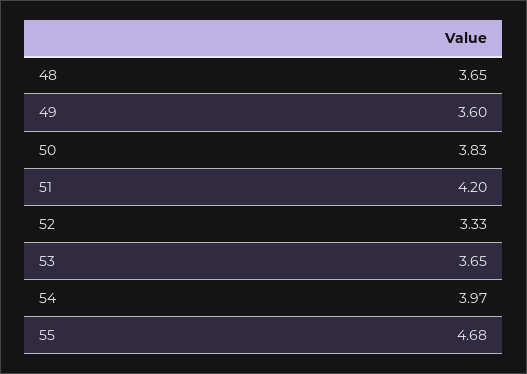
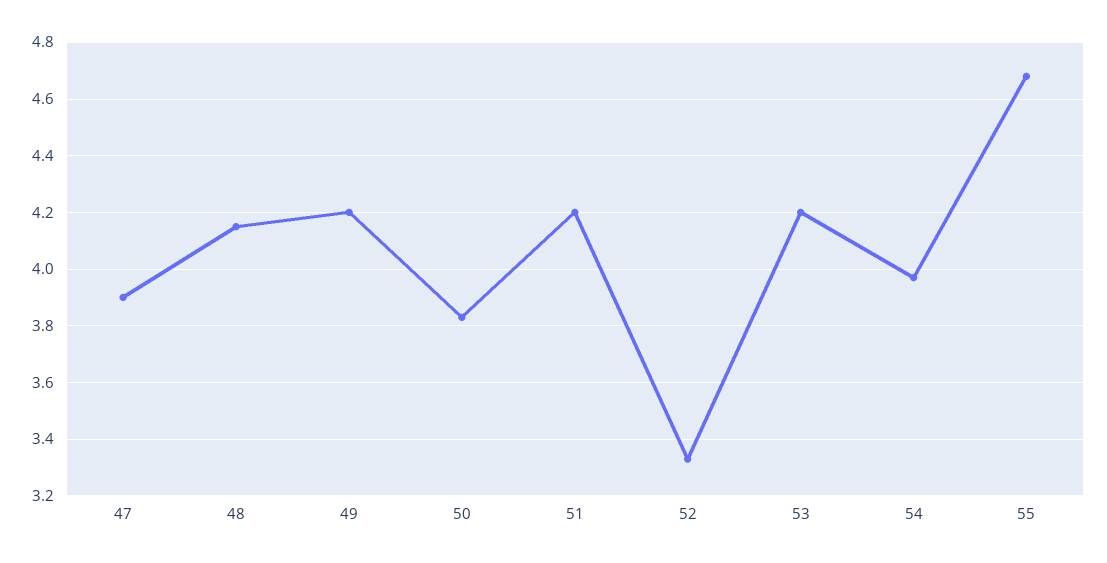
  {
-   "48": 3.65,
+   "48": 4.15,
-   "49": 3.6,
+   "49": 4.2,
    "50": 3.83,
    "51": 4.2,
    "52": 3.33,
-   "53": 3.65,
+   "53": 4.2,
    "54": 3.97,
-   "55": 4.68
+   "55": 4.68,
+   "47": 3.9
  }

